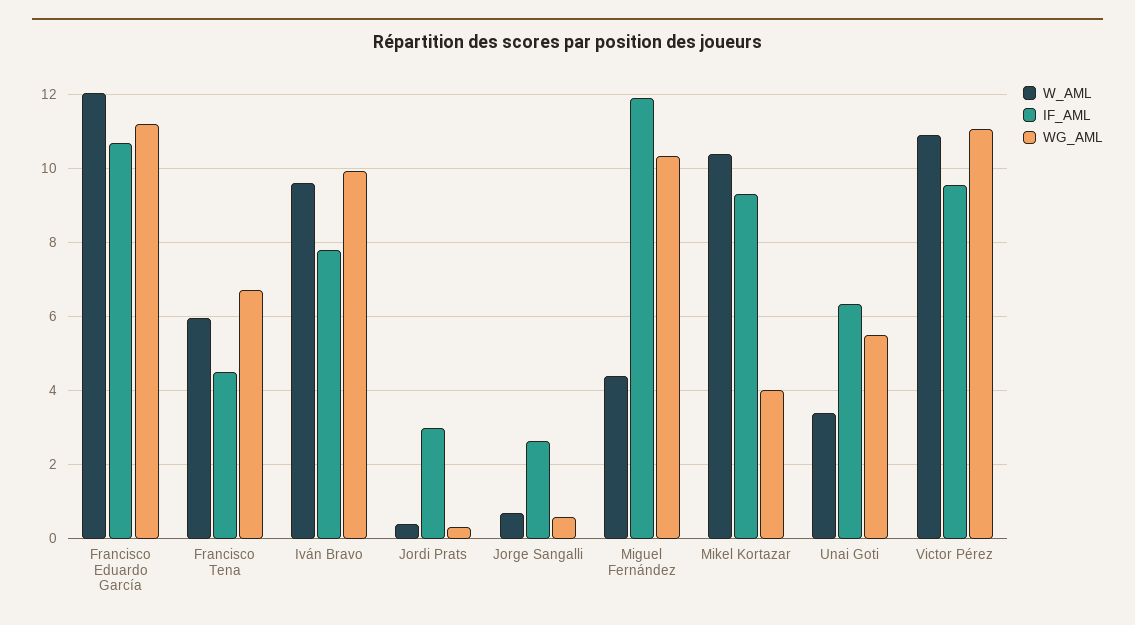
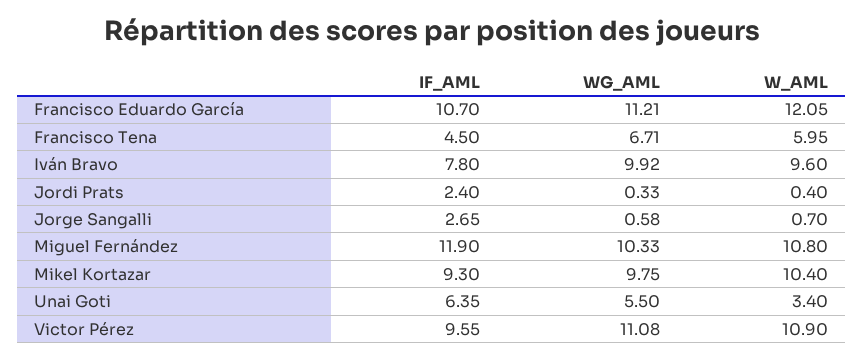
  {
    "W_AML": {
      "Francisco Eduardo García": 12.05,
      "Francisco Tena": 5.95,
      "Iván Bravo": 9.6,
      "Jordi Prats": 0.4,
      "Jorge Sangalli": 0.7,
-     "Miguel Fernández": 4.4,
+     "Miguel Fernández": 10.8,
      "Mikel Kortazar": 10.4,
      "Unai Goti": 3.4,
      "Victor Pérez": 10.9
    },
    "IF_AML": {
      "Francisco Eduardo García": 10.7,
      "Francisco Tena": 4.5,
      "Iván Bravo": 7.8,
-     "Jordi Prats": 3,
+     "Jordi Prats": 2.4,
      "Jorge Sangalli": 2.65,
      "Miguel Fernández": 11.9,
      "Mikel Kortazar": 9.3,
      "Unai Goti": 6.35,
      "Victor Pérez": 9.55
    },
    "WG_AML": {
      "Francisco Eduardo García": 11.21,
      "Francisco Tena": 6.71,
      "Iván Bravo": 9.92,
      "Jordi Prats": 0.33,
      "Jorge Sangalli": 0.58,
      "Miguel Fernández": 10.33,
-     "Mikel Kortazar": 4,
+     "Mikel Kortazar": 9.75,
      "Unai Goti": 5.5,
      "Victor Pérez": 11.08
    }
  }

